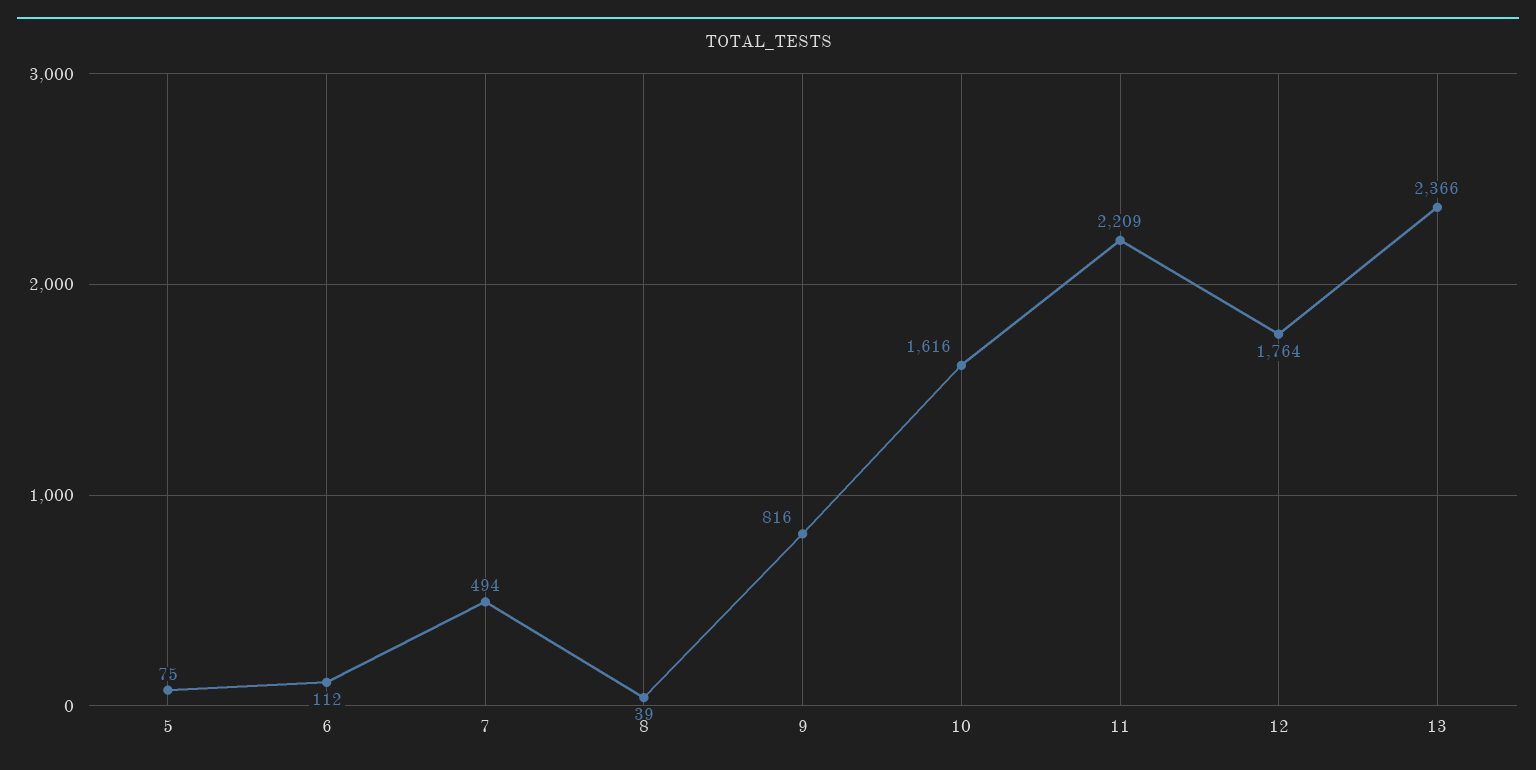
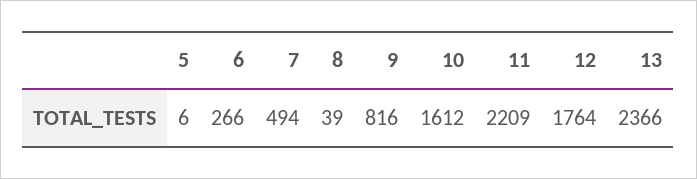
  {
-   "5": 75,
+   "5": 6,
-   "6": 112,
+   "6": 266,
    "7": 494,
    "8": 39,
    "9": 816,
-   "10": 1616,
+   "10": 1612,
    "11": 2209,
    "12": 1764,
    "13": 2366
  }

